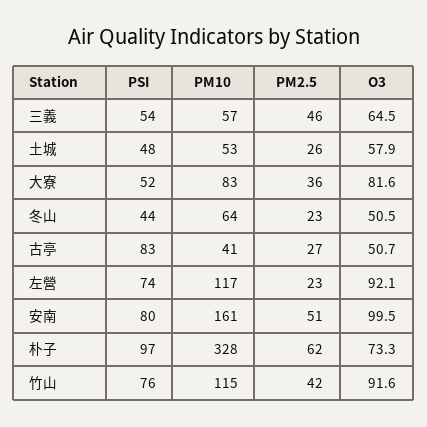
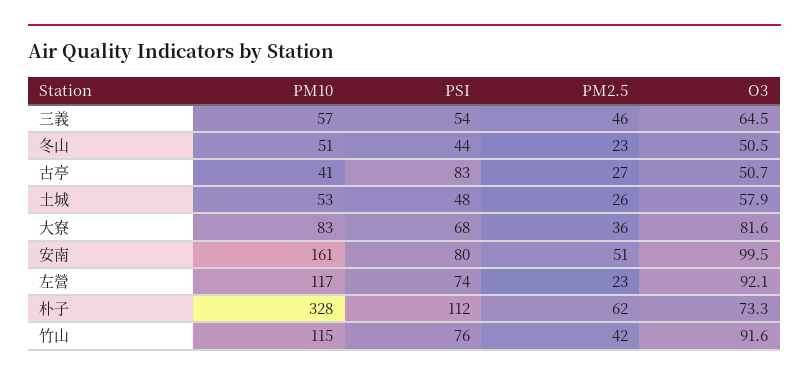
  {
    "PSI": {
      "三義": 54,
      "土城": 48,
-     "大寮": 52,
+     "大寮": 68,
      "冬山": 44,
      "古亭": 83,
      "左營": 74,
      "安南": 80,
-     "朴子": 97,
+     "朴子": 112,
      "竹山": 76
    },
    "PM10": {
      "三義": 57,
      "土城": 53,
      "大寮": 83,
-     "冬山": 64,
+     "冬山": 51,
      "古亭": 41,
      "左營": 117,
      "安南": 161,
      "朴子": 328,
      "竹山": 115
    },
    "PM2.5": {
      "三義": 46,
      "土城": 26,
      "大寮": 36,
      "冬山": 23,
      "古亭": 27,
      "左營": 23,
      "安南": 51,
      "朴子": 62,
      "竹山": 42
    },
    "O3": {
      "三義": 64.5,
      "土城": 57.9,
      "大寮": 81.6,
      "冬山": 50.5,
      "古亭": 50.7,
      "左營": 92.1,
      "安南": 99.5,
      "朴子": 73.3,
      "竹山": 91.6
    }
  }

